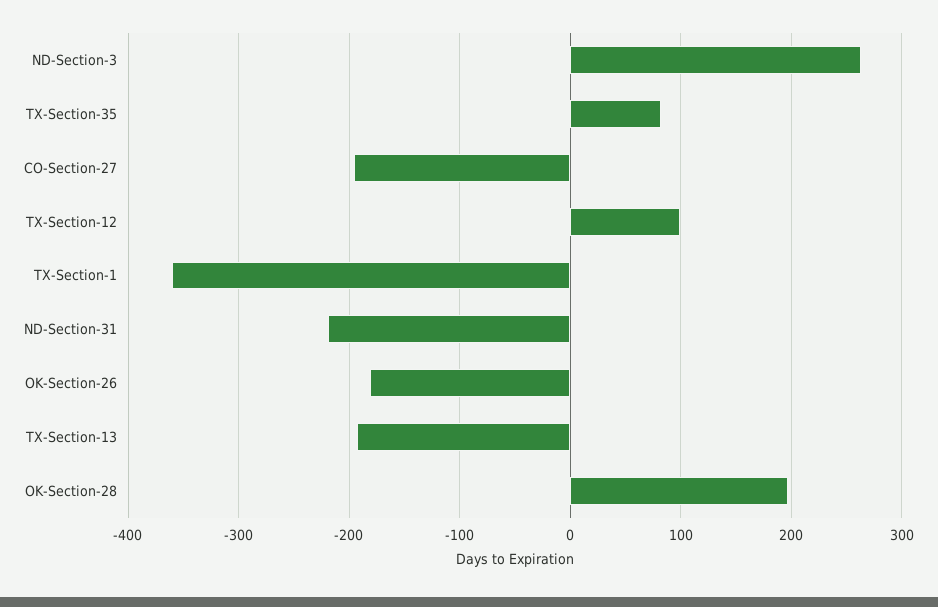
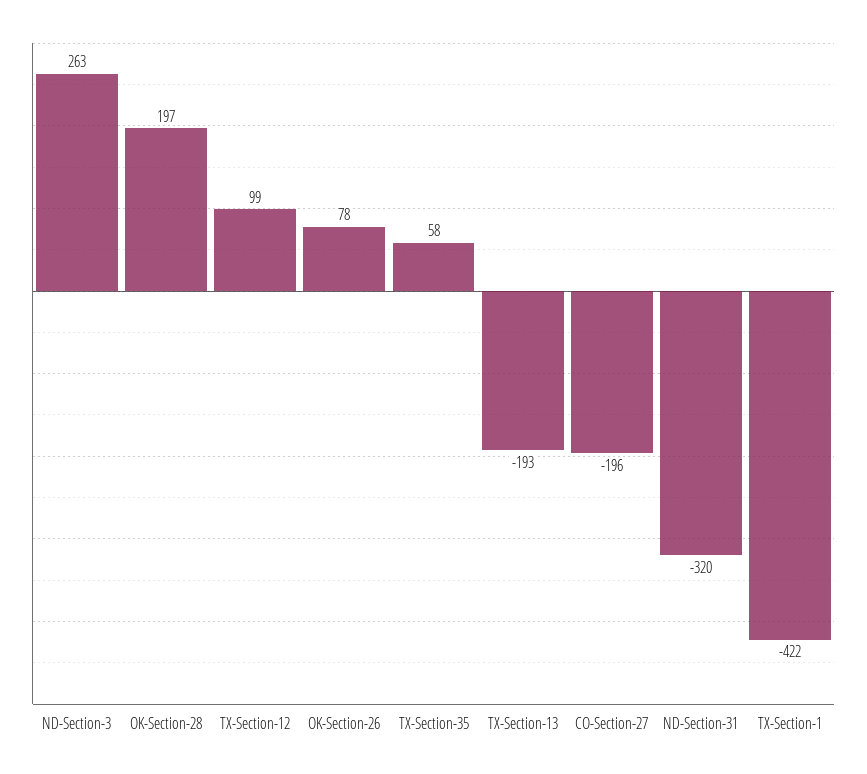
  {
    "ND-Section-3": 263,
-   "TX-Section-35": 80,
+   "TX-Section-35": 58,
    "CO-Section-27": -196,
    "TX-Section-12": 99,
-   "TX-Section-1": -360,
+   "TX-Section-1": -422,
-   "ND-Section-31": -220,
+   "ND-Section-31": -320,
-   "OK-Section-26": -180,
+   "OK-Section-26": 78,
    "TX-Section-13": -193,
    "OK-Section-28": 197
  }

